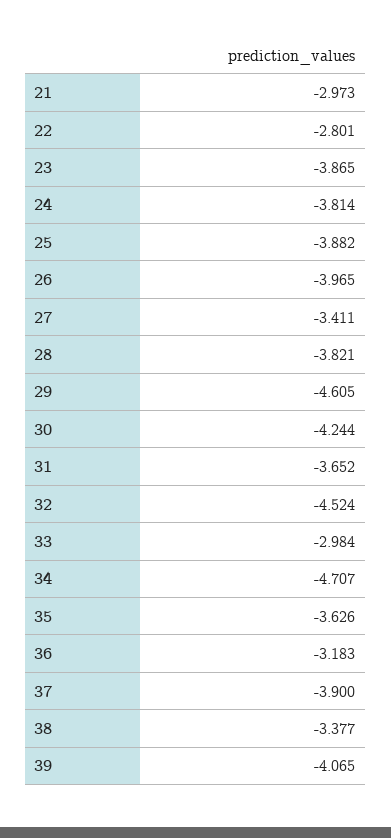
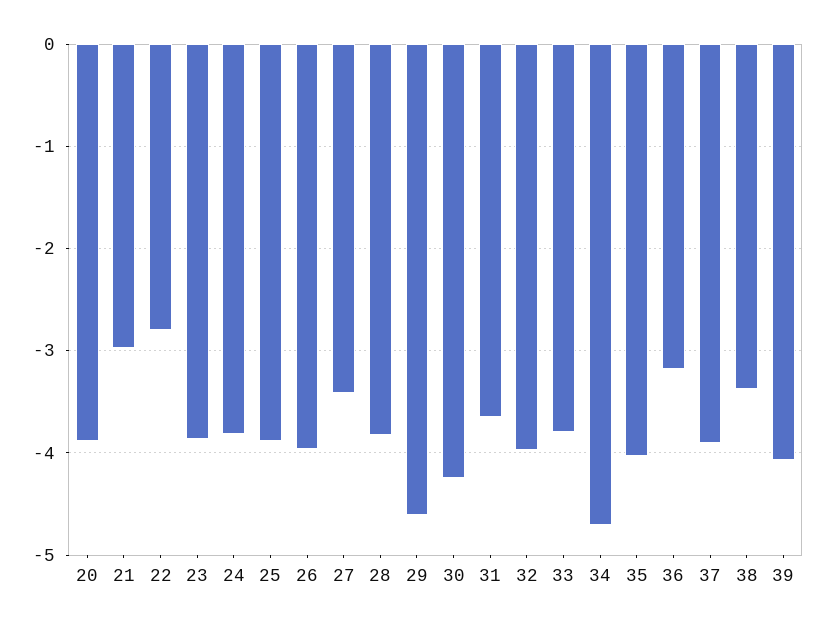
  {
    "21": -2.973,
    "22": -2.801,
    "23": -3.865,
    "24": -3.814,
    "25": -3.882,
    "26": -3.965,
    "27": -3.411,
    "28": -3.821,
    "29": -4.605,
    "30": -4.244,
    "31": -3.652,
-   "32": -4.524,
+   "32": -4,
-   "33": -2.984,
+   "33": -3.8,
    "34": -4.707,
-   "35": -3.626,
+   "35": -4,
    "36": -3.183,
    "37": -3.9,
    "38": -3.377,
-   "39": -4.065
+   "39": -4.065,
+   "20": -3.9
  }

